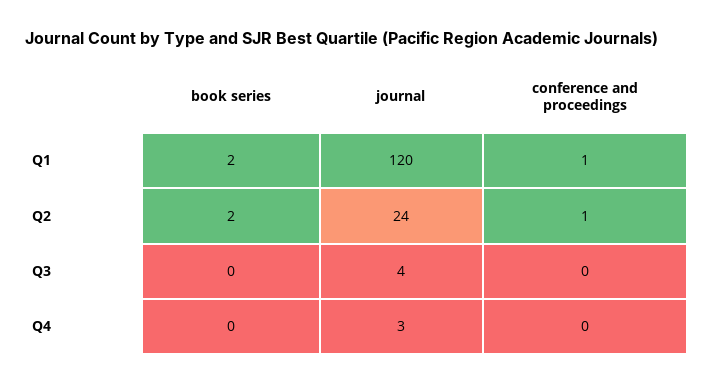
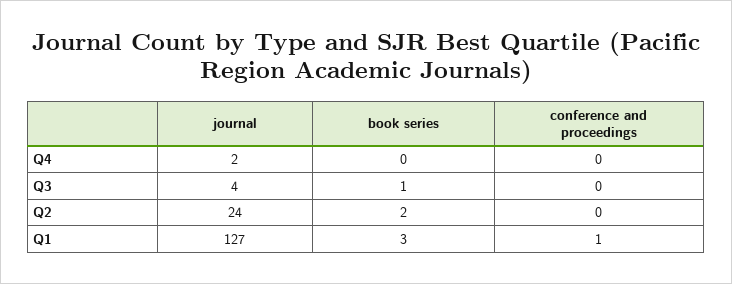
  {
    "book series": {
-     "Q1": 2,
+     "Q1": 3,
      "Q2": 2,
-     "Q3": 0,
+     "Q3": 1,
      "Q4": 0
    },
    "journal": {
-     "Q1": 120,
+     "Q1": 127,
      "Q2": 24,
      "Q3": 4,
-     "Q4": 3
+     "Q4": 2
    },
    "conference and proceedings": {
      "Q1": 1,
-     "Q2": 1,
+     "Q2": 0,
      "Q3": 0,
      "Q4": 0
    }
  }

